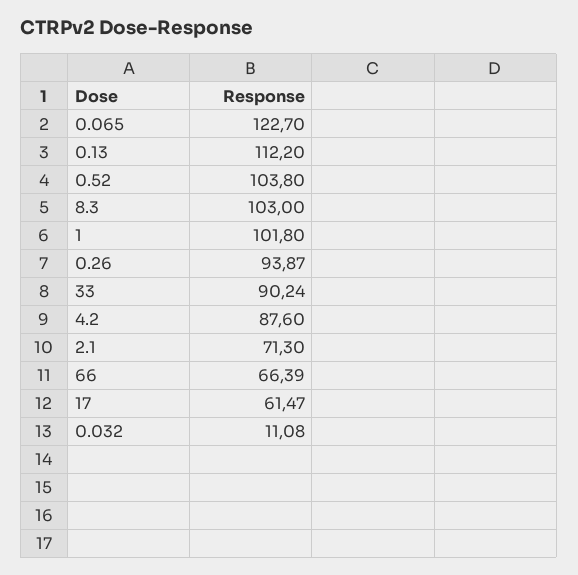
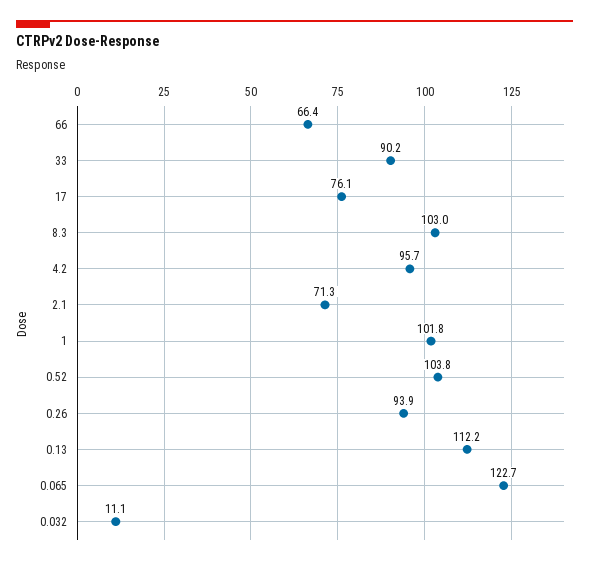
  {
    "0.065": 122.7,
    "0.13": 112.2,
    "0.52": 103.8,
    "8.3": 103,
    "1": 101.8,
    "0.26": 93.87,
    "33": 90.24,
-   "4.2": 87.6,
+   "4.2": 95.7,
    "2.1": 71.3,
    "66": 66.39,
-   "17": 61.47,
+   "17": 76.1,
    "0.032": 11.08
  }

